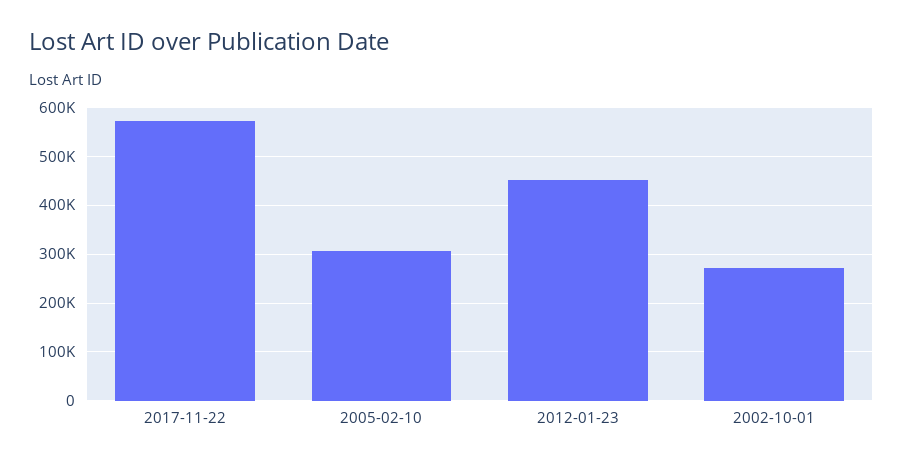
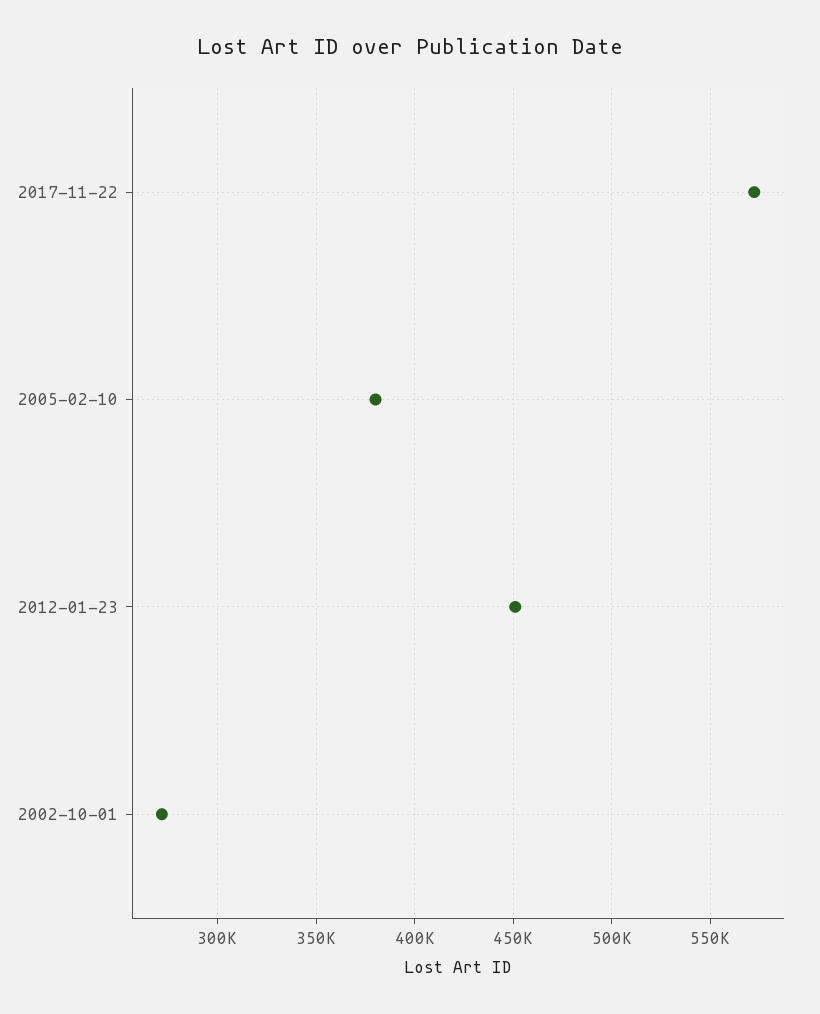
  {
    "2017-11-22": 570000,
-   "2005-02-10": 300000,
+   "2005-02-10": 380000,
    "2012-01-23": 450000,
    "2002-10-01": 270000
  }

